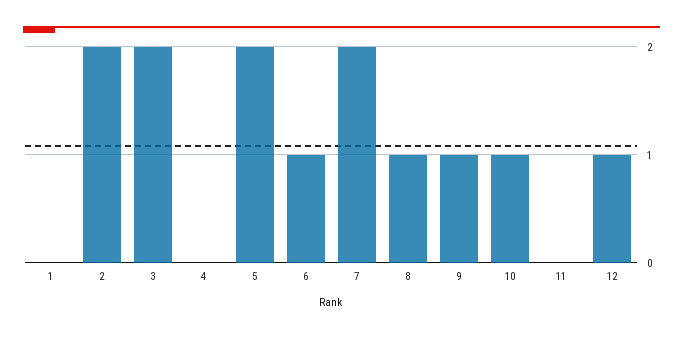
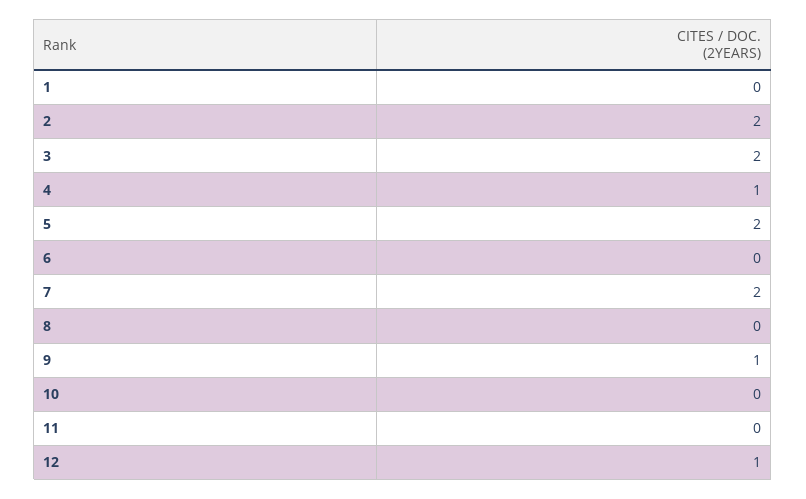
  {
    "1": 0,
    "2": 2,
    "3": 2,
-   "4": 0,
+   "4": 1,
    "5": 2,
-   "6": 1,
+   "6": 0,
    "7": 2,
-   "8": 1,
+   "8": 0,
    "9": 1,
-   "10": 1,
+   "10": 0,
    "11": 0,
    "12": 1
  }

